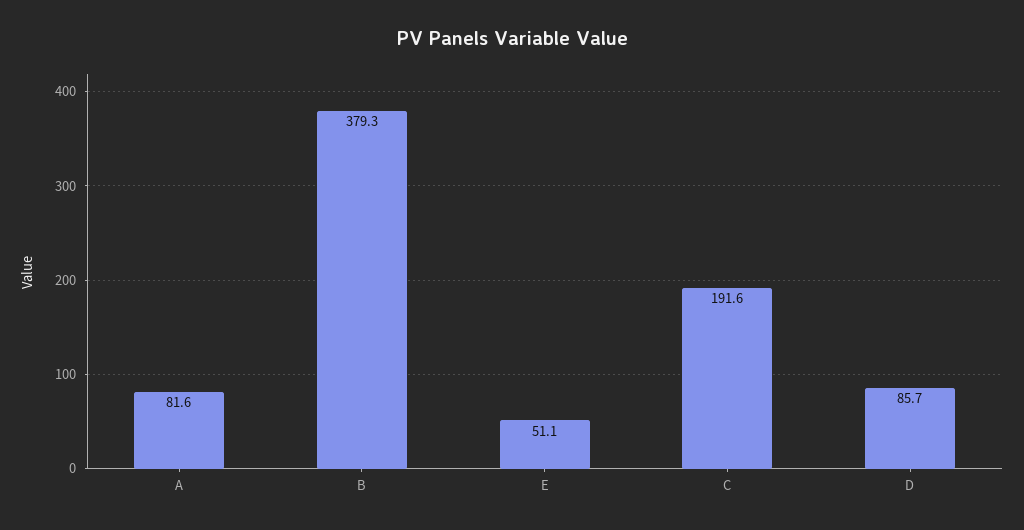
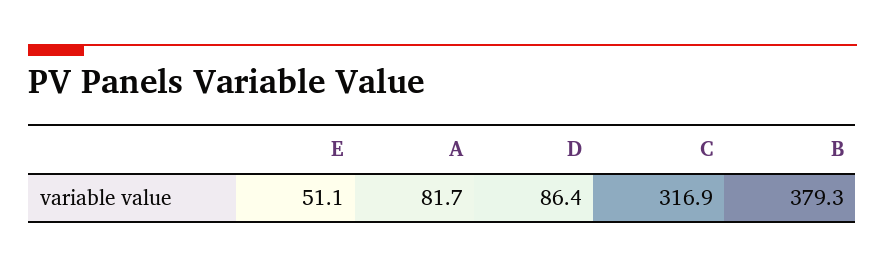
  {
-   "A": 81.6,
+   "A": 81.7,
    "B": 379.3,
    "E": 51.1,
-   "C": 191.6,
+   "C": 316.9,
-   "D": 85.7
+   "D": 86.4
  }

